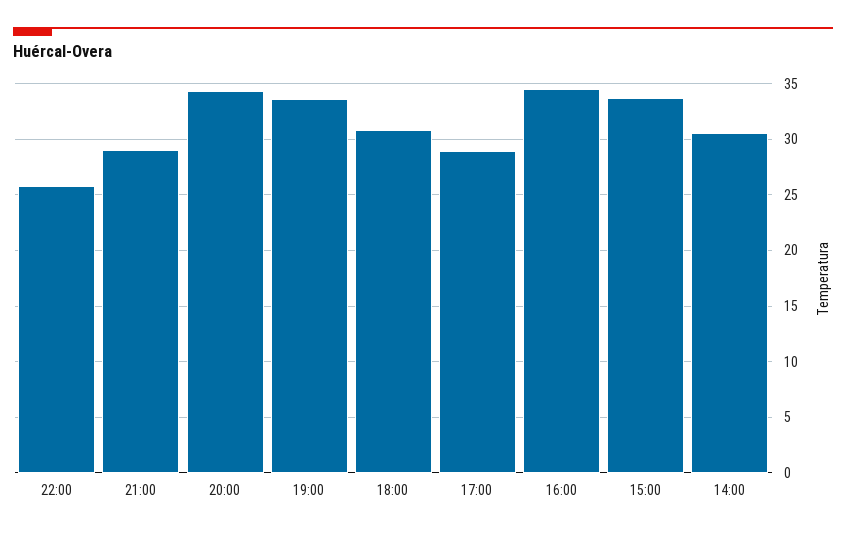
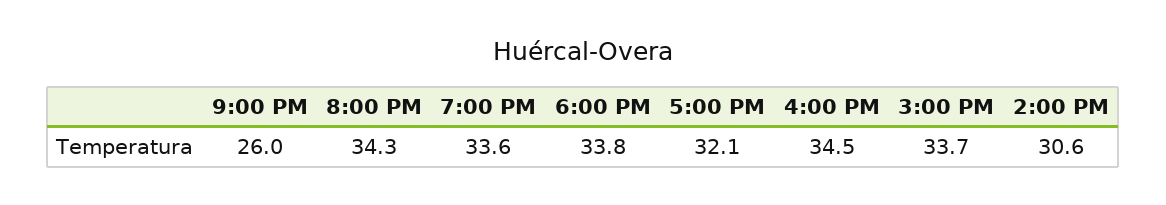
  {
-   "22:00": 26,
-   "21:00": 29,
+   "21:00": 26,
    "20:00": 34.3,
    "19:00": 33.6,
-   "18:00": 31,
+   "18:00": 33.8,
-   "17:00": 29,
+   "17:00": 32.1,
    "16:00": 34.5,
    "15:00": 33.7,
    "14:00": 30.6
  }

